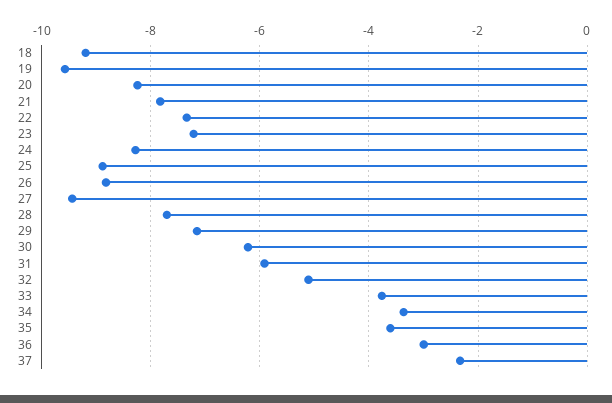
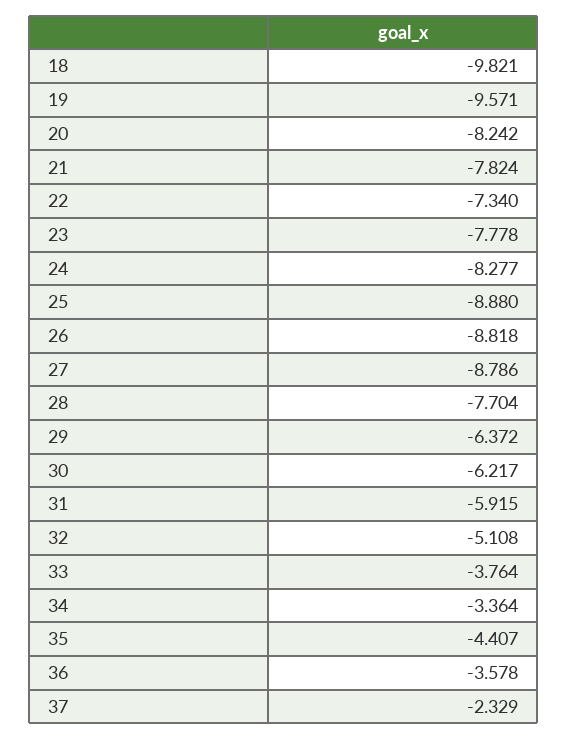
  {
-   "18": -9.2,
+   "18": -9.821,
    "19": -9.571,
    "20": -8.242,
    "21": -7.824,
    "22": -7.34,
-   "23": -7.2,
+   "23": -7.778,
    "24": -8.277,
    "25": -8.88,
    "26": -8.818,
-   "27": -9.4,
+   "27": -8.786,
    "28": -7.704,
-   "29": -7.2,
+   "29": -6.372,
    "30": -6.217,
    "31": -5.915,
    "32": -5.108,
    "33": -3.764,
    "34": -3.364,
-   "35": -3.6,
+   "35": -4.407,
-   "36": -3,
+   "36": -3.578,
    "37": -2.329
  }

